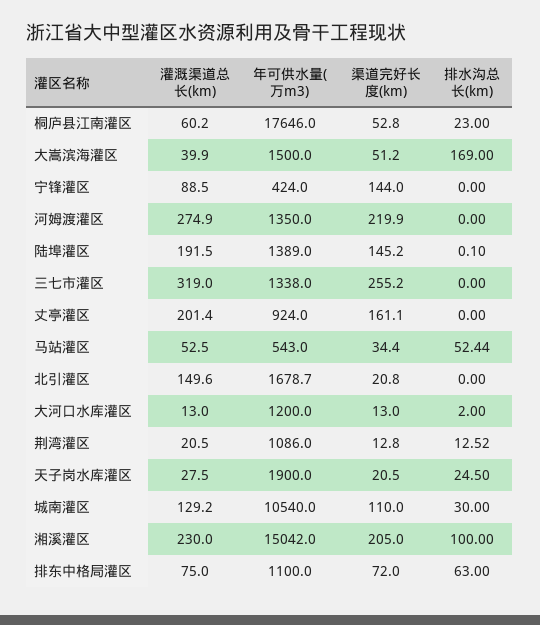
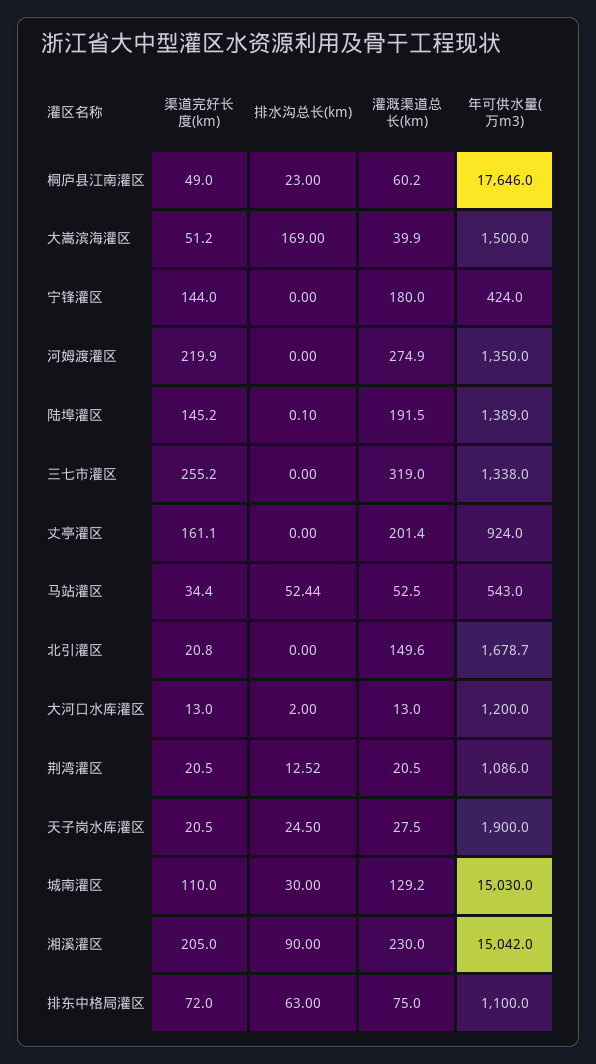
  {
    "灌溉渠道总长(km)": {
      "桐庐县江南灌区": 60.2,
      "大嵩滨海灌区": 39.9,
-     "宁锋灌区": 88.5,
+     "宁锋灌区": 180,
      "河姆渡灌区": 274.9,
      "陆埠灌区": 191.5,
      "三七市灌区": 319,
      "丈亭灌区": 201.4,
      "马站灌区": 52.5,
      "北引灌区": 149.6,
      "大河口水库灌区": 13,
      "荆湾灌区": 20.5,
      "天子岗水库灌区": 27.5,
      "城南灌区": 129.2,
      "湘溪灌区": 230,
      "排东中格局灌区": 75
    },
    "年可供水量(万m3)": {
      "桐庐县江南灌区": 17646,
      "大嵩滨海灌区": 1500,
      "宁锋灌区": 424,
      "河姆渡灌区": 1350,
      "陆埠灌区": 1389,
      "三七市灌区": 1338,
      "丈亭灌区": 924,
      "马站灌区": 543,
      "北引灌区": 1678.7,
      "大河口水库灌区": 1200,
      "荆湾灌区": 1086,
      "天子岗水库灌区": 1900,
-     "城南灌区": 10540,
+     "城南灌区": 15030,
      "湘溪灌区": 15042,
      "排东中格局灌区": 1100
    },
    "渠道完好长度(km)": {
-     "桐庐县江南灌区": 52.8,
+     "桐庐县江南灌区": 49,
      "大嵩滨海灌区": 51.2,
      "宁锋灌区": 144,
      "河姆渡灌区": 219.9,
      "陆埠灌区": 145.2,
      "三七市灌区": 255.2,
      "丈亭灌区": 161.1,
      "马站灌区": 34.4,
      "北引灌区": 20.8,
      "大河口水库灌区": 13,
-     "荆湾灌区": 12.8,
+     "荆湾灌区": 20.5,
      "天子岗水库灌区": 20.5,
      "城南灌区": 110,
      "湘溪灌区": 205,
      "排东中格局灌区": 72
    },
    "排水沟总长(km)": {
      "桐庐县江南灌区": 23,
      "大嵩滨海灌区": 169,
      "宁锋灌区": 0,
      "河姆渡灌区": 0,
      "陆埠灌区": 0.1,
      "三七市灌区": 0,
      "丈亭灌区": 0,
      "马站灌区": 52.44,
      "北引灌区": 0,
      "大河口水库灌区": 2,
      "荆湾灌区": 12.52,
      "天子岗水库灌区": 24.5,
      "城南灌区": 30,
-     "湘溪灌区": 100,
+     "湘溪灌区": 90,
      "排东中格局灌区": 63
    }
  }

